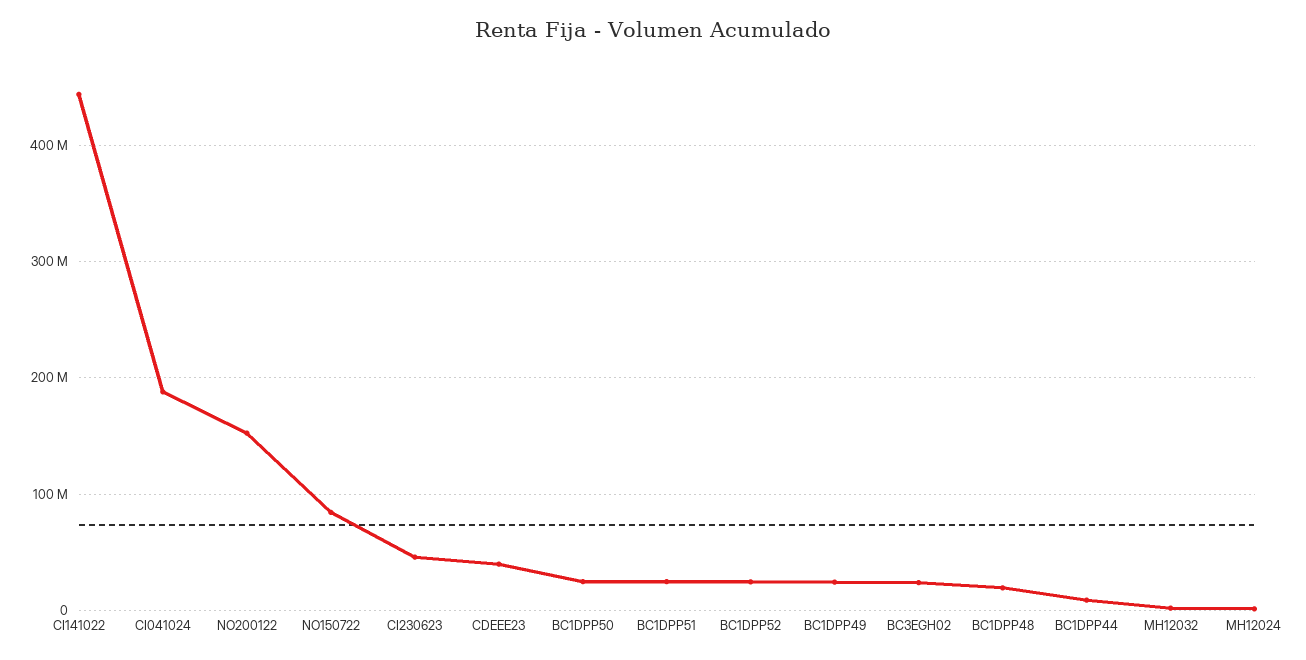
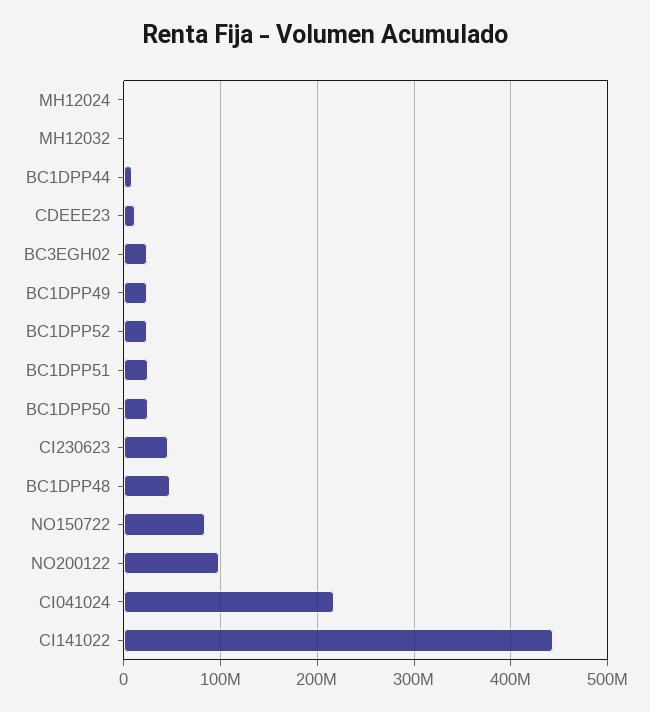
  {
    "CI141022": 440000000,
-   "CI041024": 190000000,
+   "CI041024": 220000000,
-   "NO200122": 150000000,
+   "NO200122": 100000000,
    "NO150722": 80000000,
    "CI230623": 50000000,
-   "CDEEE23": 40000000,
+   "CDEEE23": 10000000,
    "BC1DPP50": 20000000,
    "BC1DPP51": 20000000,
    "BC1DPP52": 20000000,
    "BC1DPP49": 20000000,
    "BC3EGH02": 20000000,
-   "BC1DPP48": 20000000,
+   "BC1DPP48": 50000000,
    "BC1DPP44": 10000000,
    "MH12032": 0,
    "MH12024": 0
  }

